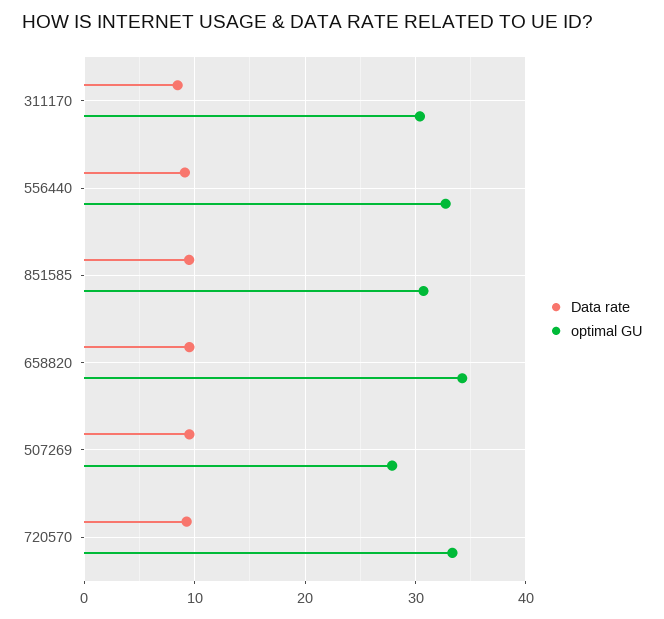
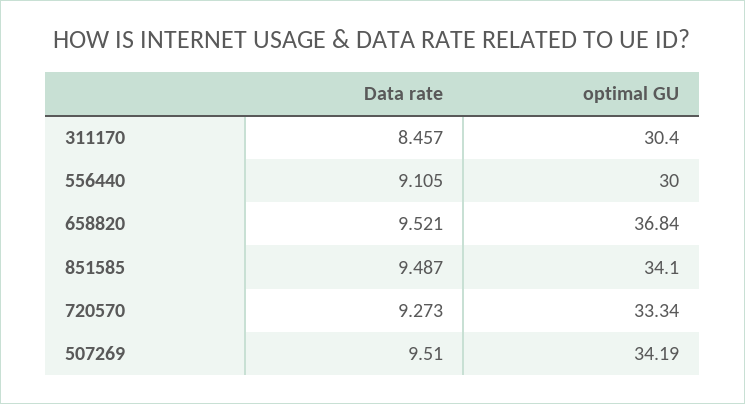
  {
    "Data rate": {
      "311170": 8.457,
      "556440": 9.105,
      "851585": 9.487,
      "658820": 9.521,
      "507269": 9.51,
      "720570": 9.273
    },
    "optimal GU": {
      "311170": 30.4,
-     "556440": 33,
+     "556440": 30,
-     "851585": 31,
+     "851585": 34.1,
-     "658820": 34,
+     "658820": 36.84,
-     "507269": 28,
+     "507269": 34.19,
      "720570": 33.34
    }
  }

